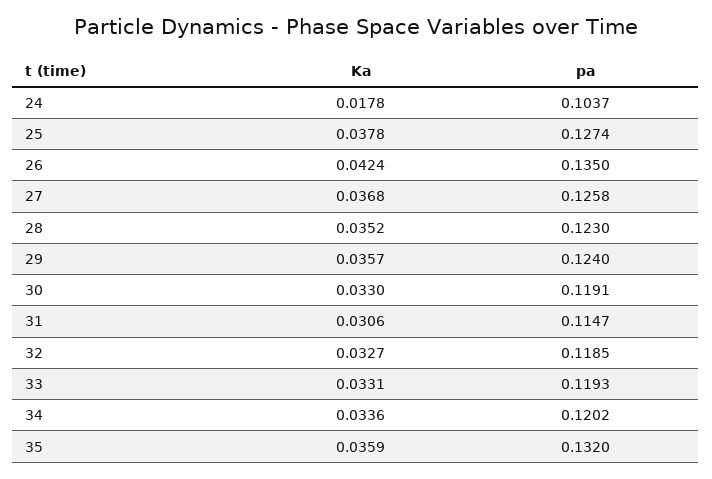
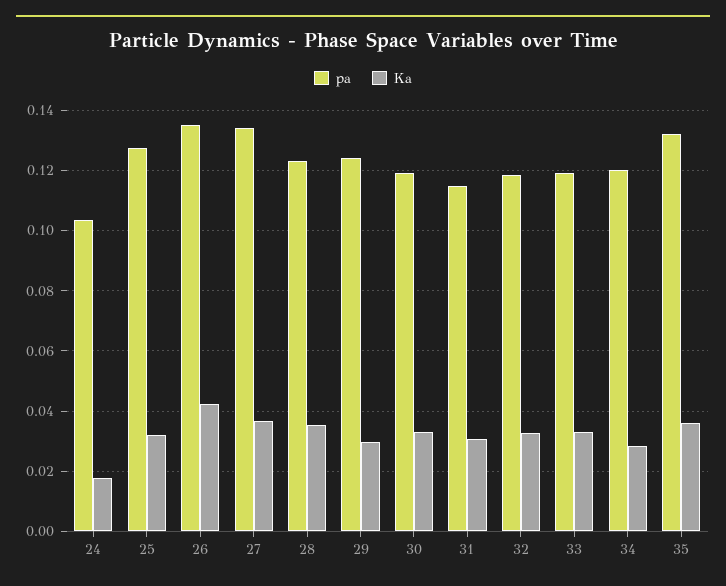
  {
    "Ka": {
      "24": 0.0178,
-     "25": 0.0378,
+     "25": 0.032,
      "26": 0.0424,
      "27": 0.0368,
      "28": 0.0352,
-     "29": 0.0357,
+     "29": 0.03,
      "30": 0.033,
      "31": 0.0306,
      "32": 0.0327,
      "33": 0.0331,
-     "34": 0.0336,
+     "34": 0.028,
      "35": 0.0359
    },
    "pa": {
      "24": 0.1037,
      "25": 0.1274,
      "26": 0.135,
-     "27": 0.1258,
+     "27": 0.134,
      "28": 0.123,
      "29": 0.124,
      "30": 0.1191,
      "31": 0.1147,
      "32": 0.1185,
      "33": 0.1193,
      "34": 0.1202,
      "35": 0.132
    }
  }

